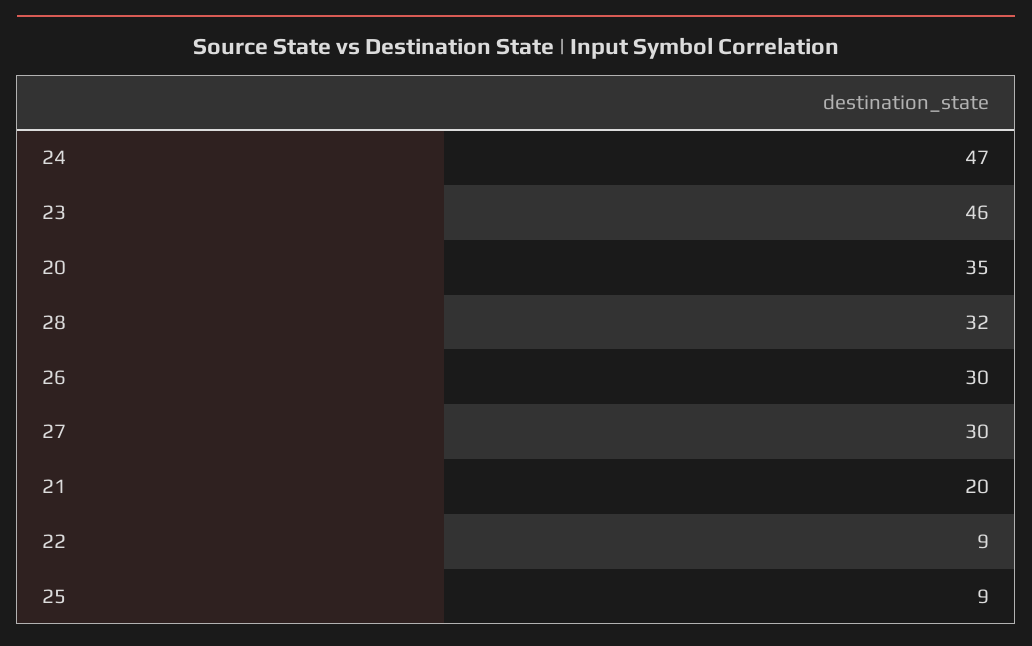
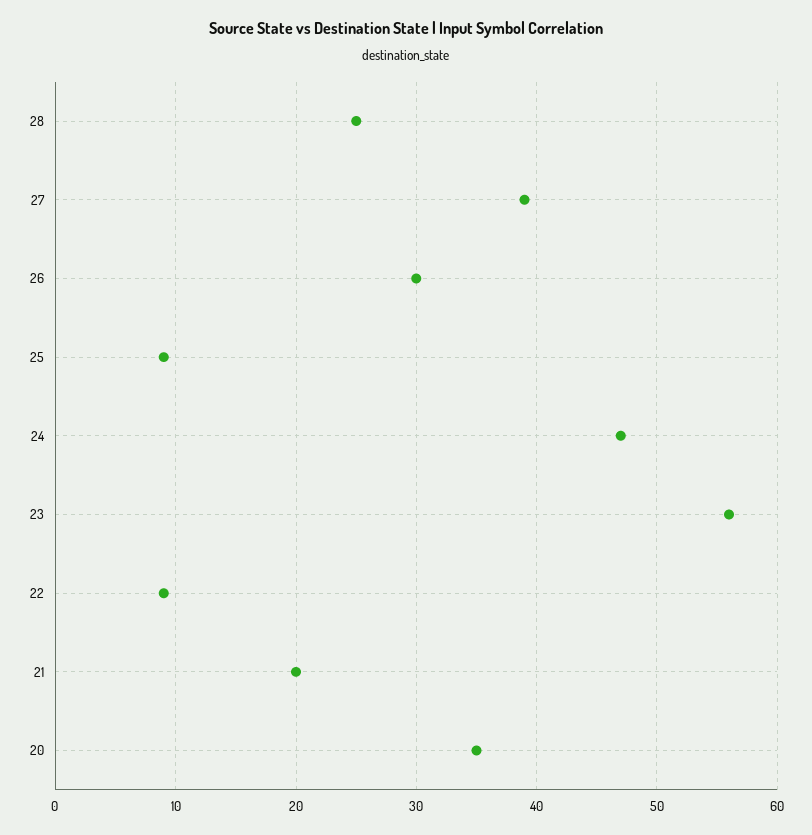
  {
    "24": 47,
-   "23": 46,
+   "23": 56,
    "20": 35,
-   "28": 32,
+   "28": 25,
    "26": 30,
-   "27": 30,
+   "27": 39,
    "21": 20,
    "22": 9,
    "25": 9
  }

